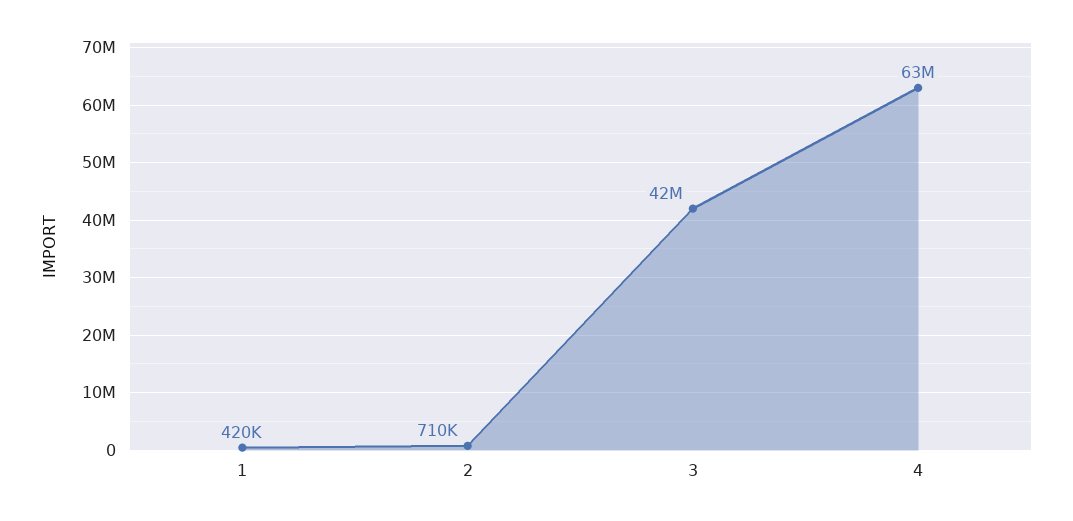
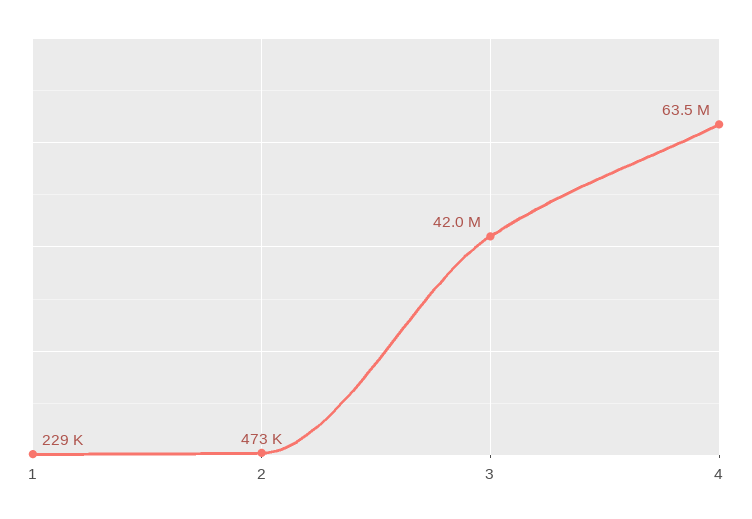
  {
-   "1": 420000,
+   "1": 229000,
-   "2": 710000,
+   "2": 473000,
    "3": 42000000,
    "4": 63500000
  }

